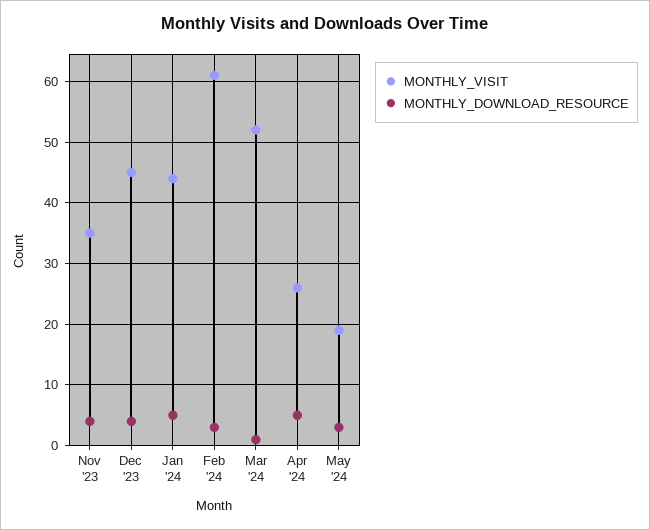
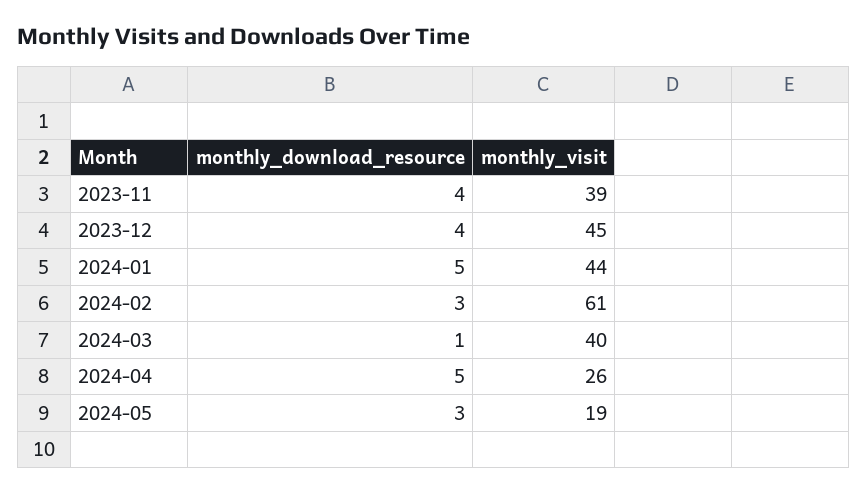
  {
    "MONTHLY_VISIT": {
-     "Nov '23": 35,
+     "Nov '23": 39,
      "Dec '23": 45,
      "Jan '24": 44,
      "Feb '24": 61,
-     "Mar '24": 52,
+     "Mar '24": 40,
      "Apr '24": 26,
      "May '24": 19
    },
    "MONTHLY_DOWNLOAD_RESOURCE": {
      "Nov '23": 4,
      "Dec '23": 4,
      "Jan '24": 5,
      "Feb '24": 3,
      "Mar '24": 1,
      "Apr '24": 5,
      "May '24": 3
    }
  }

